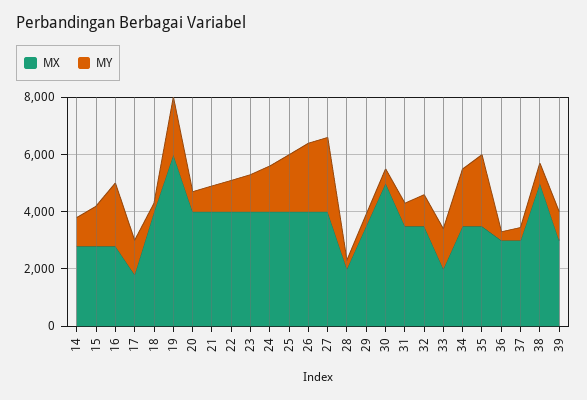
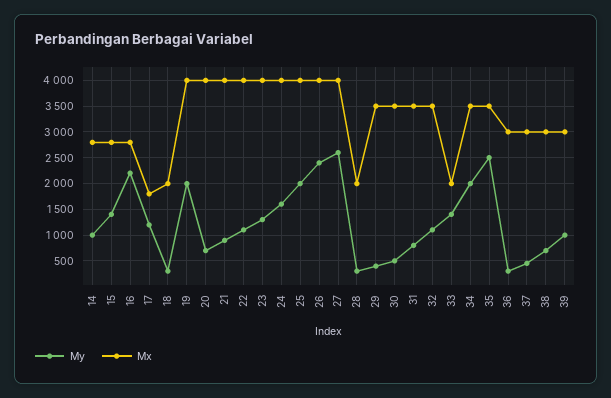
  {
    "MX": {
      "14": 2750,
      "15": 2750,
      "16": 2750,
      "17": 1750,
-     "18": 4000,
+     "18": 2000,
-     "19": 6000,
+     "19": 4000,
      "20": 4000,
      "21": 4000,
      "22": 4000,
      "23": 4000,
      "24": 4000,
      "25": 4000,
      "26": 4000,
      "27": 4000,
      "28": 2000,
      "29": 3500,
-     "30": 5000,
+     "30": 3500,
      "31": 3500,
      "32": 3500,
      "33": 2000,
      "34": 3500,
      "35": 3500,
      "36": 3000,
      "37": 3000,
-     "38": 5000,
+     "38": 3000,
      "39": 3000
    },
    "MY": {
      "14": 1000,
      "15": 1500,
      "16": 2250,
      "17": 1250,
      "18": 250,
      "19": 2000,
      "20": 750,
      "21": 1000,
      "22": 1000,
      "23": 1250,
      "24": 1500,
      "25": 2000,
      "26": 2500,
      "27": 2500,
      "28": 250,
      "29": 500,
      "30": 500,
      "31": 750,
      "32": 1000,
      "33": 1500,
      "34": 2000,
      "35": 2500,
      "36": 250,
      "37": 500,
      "38": 750,
      "39": 1000
    }
  }

